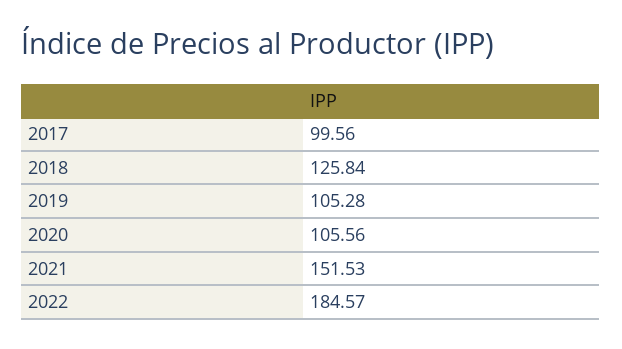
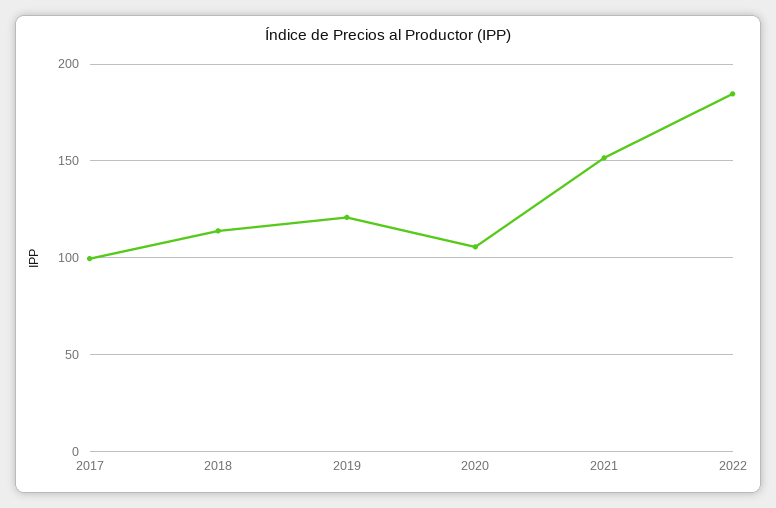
  {
    "2017": 99.56,
-   "2018": 125.84,
+   "2018": 115,
-   "2019": 105.28,
+   "2019": 120,
    "2020": 105.56,
    "2021": 151.53,
    "2022": 184.57
  }

